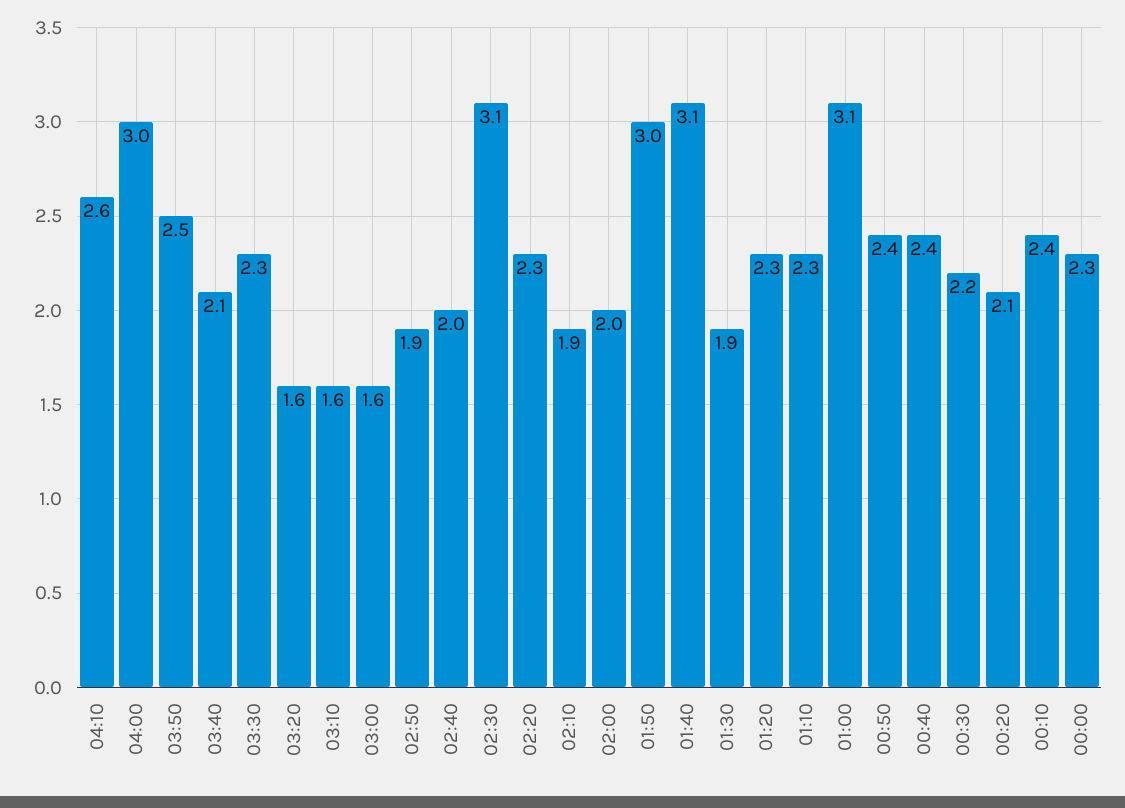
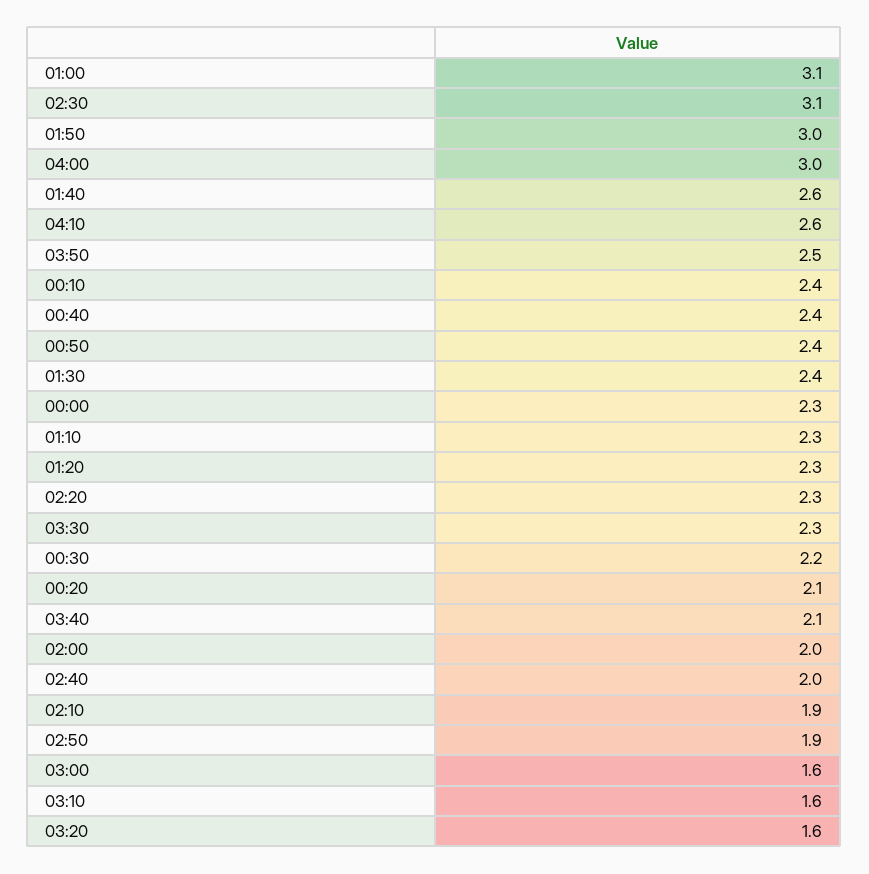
  {
    "04:10": 2.6,
    "04:00": 3,
    "03:50": 2.5,
    "03:40": 2.1,
    "03:30": 2.3,
    "03:20": 1.6,
    "03:10": 1.6,
    "03:00": 1.6,
    "02:50": 1.9,
    "02:40": 2,
    "02:30": 3.1,
    "02:20": 2.3,
    "02:10": 1.9,
    "02:00": 2,
    "01:50": 3,
-   "01:40": 3.1,
+   "01:40": 2.6,
-   "01:30": 1.9,
+   "01:30": 2.4,
    "01:20": 2.3,
    "01:10": 2.3,
    "01:00": 3.1,
    "00:50": 2.4,
    "00:40": 2.4,
    "00:30": 2.2,
    "00:20": 2.1,
    "00:10": 2.4,
    "00:00": 2.3
  }

